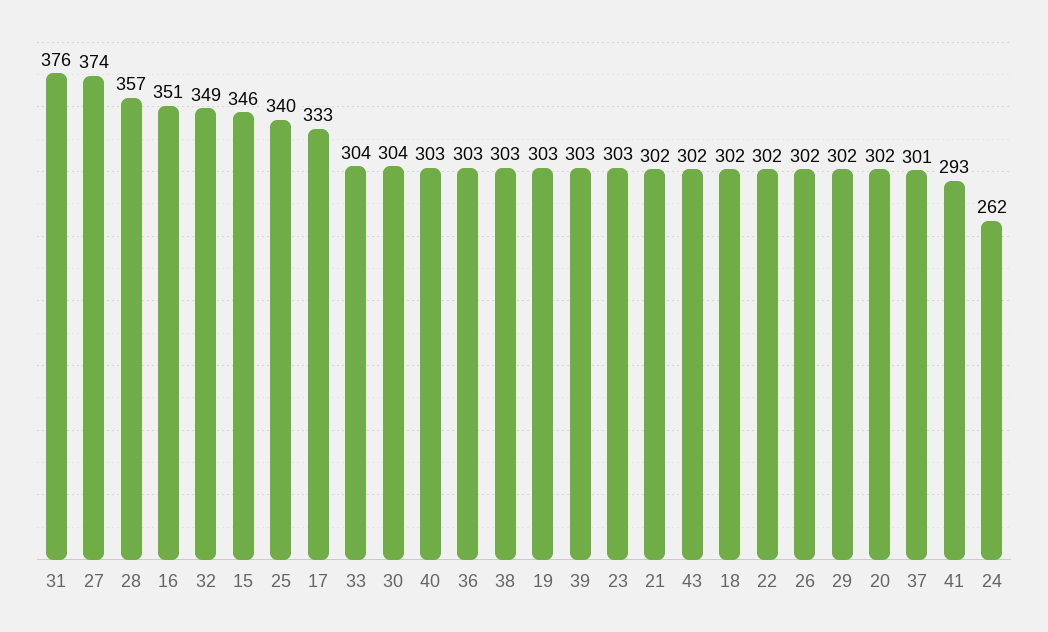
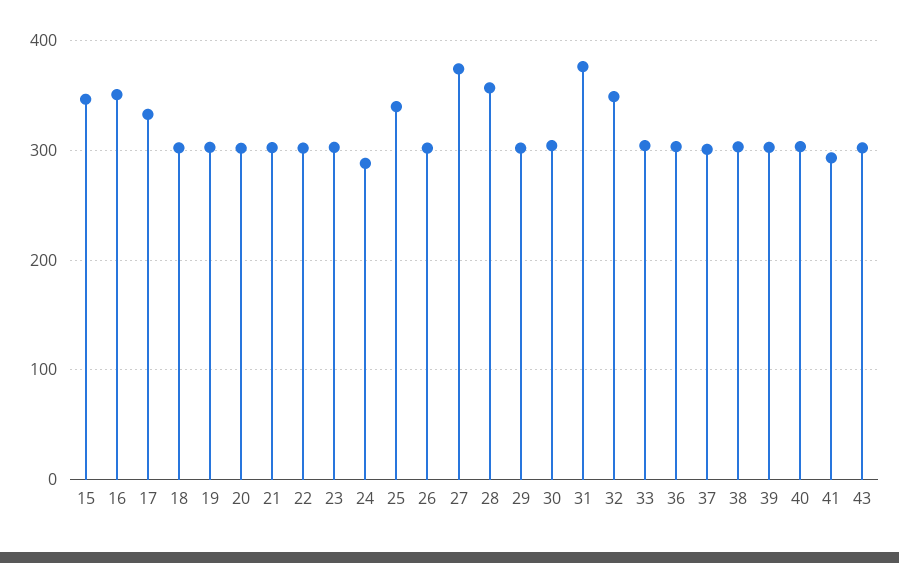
  {
    "31": 376,
    "27": 374,
    "28": 357,
    "16": 351,
    "32": 349,
    "15": 346,
    "25": 340,
    "17": 333,
    "33": 304,
    "30": 304,
    "40": 303,
    "36": 303,
    "38": 303,
    "19": 303,
    "39": 303,
    "23": 303,
    "21": 302,
    "43": 302,
    "18": 302,
    "22": 302,
    "26": 302,
    "29": 302,
    "20": 302,
    "37": 301,
    "41": 293,
-   "24": 262
+   "24": 290
  }

